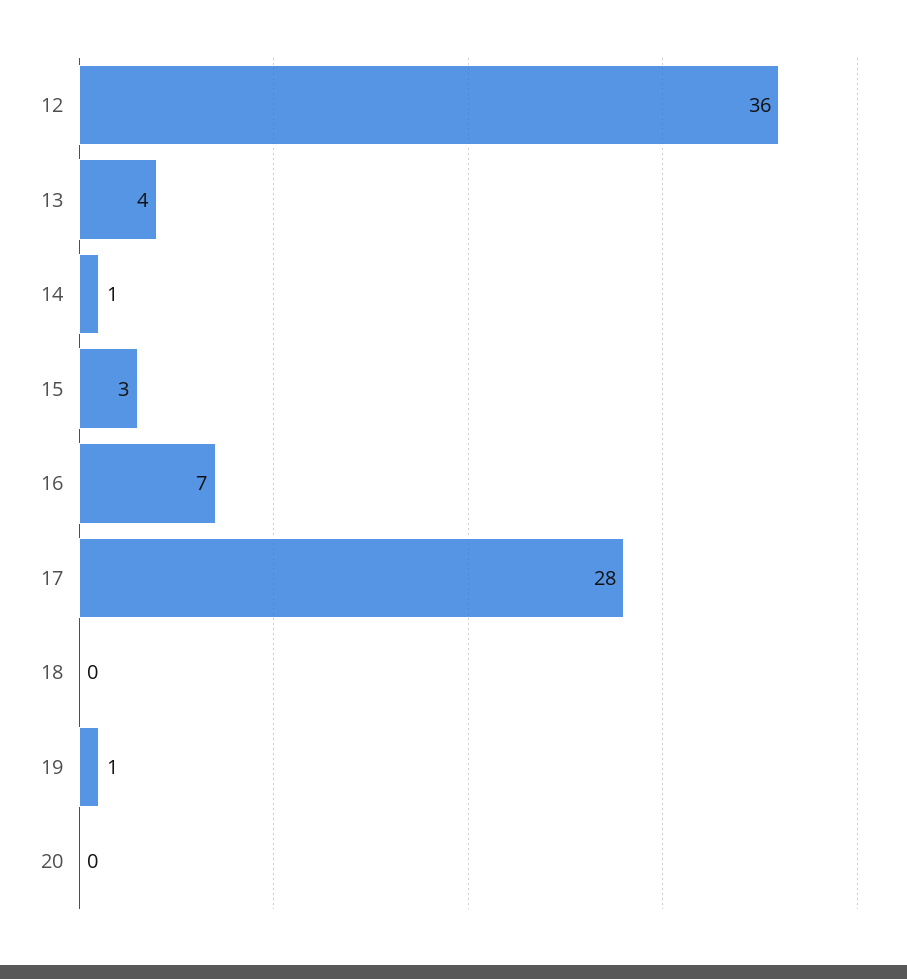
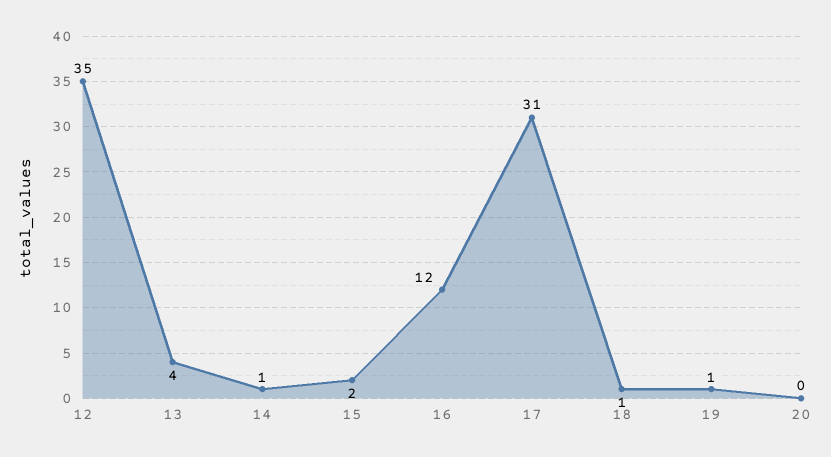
  {
-   "12": 36,
+   "12": 35,
    "13": 4,
    "14": 1,
-   "15": 3,
+   "15": 2,
-   "16": 7,
+   "16": 12,
-   "17": 28,
+   "17": 31,
-   "18": 0,
+   "18": 1,
    "19": 1,
    "20": 0
  }

